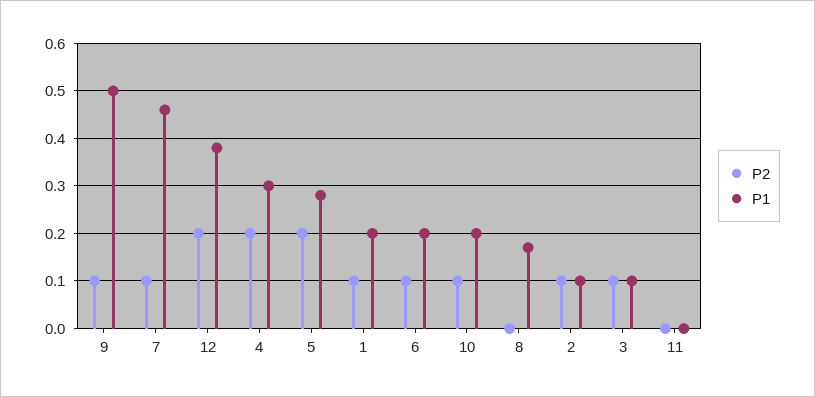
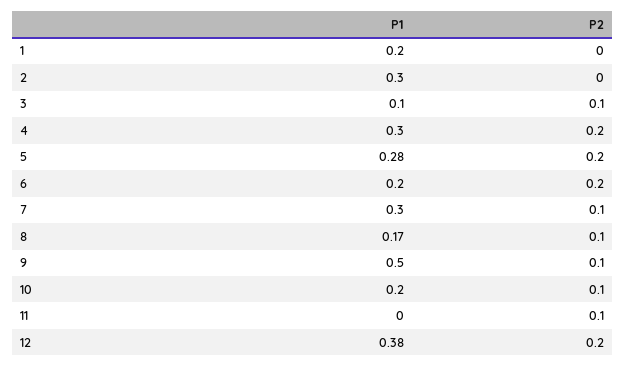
  {
    "P2": {
      "9": 0.1,
      "7": 0.1,
      "12": 0.2,
      "4": 0.2,
      "5": 0.2,
-     "1": 0.1,
+     "1": 0,
-     "6": 0.1,
+     "6": 0.2,
      "10": 0.1,
-     "8": 0,
+     "8": 0.1,
-     "2": 0.1,
+     "2": 0,
      "3": 0.1,
-     "11": 0
+     "11": 0.1
    },
    "P1": {
      "9": 0.5,
-     "7": 0.45,
+     "7": 0.3,
      "12": 0.38,
      "4": 0.3,
      "5": 0.28,
      "1": 0.2,
      "6": 0.2,
      "10": 0.2,
      "8": 0.17,
-     "2": 0.1,
+     "2": 0.3,
      "3": 0.1,
      "11": 0
    }
  }

